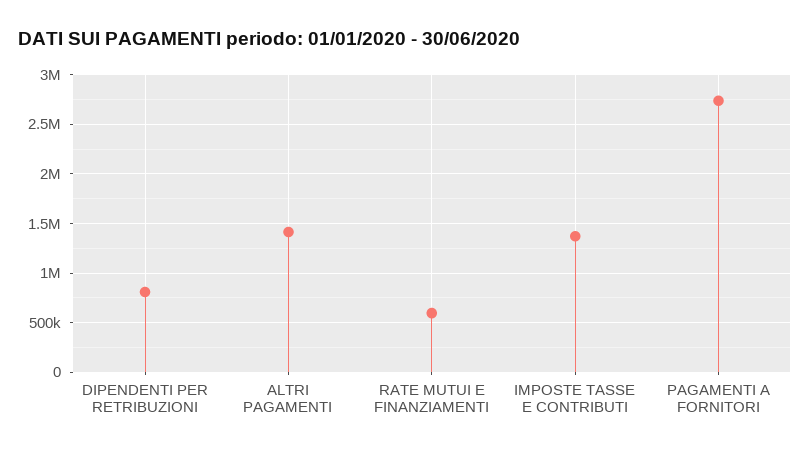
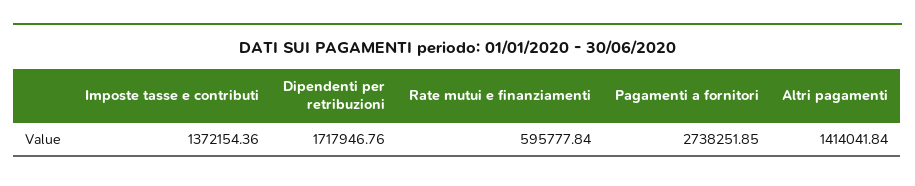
  {
-   "DIPENDENTI PER RETRIBUZIONI": 800000,
+   "DIPENDENTI PER RETRIBUZIONI": 1717946.76,
    "ALTRI PAGAMENTI": 1414041.84,
    "RATE MUTUI E FINANZIAMENTI": 595777.84,
    "IMPOSTE TASSE E CONTRIBUTI": 1372154.36,
    "PAGAMENTI A FORNITORI": 2738251.85
  }

